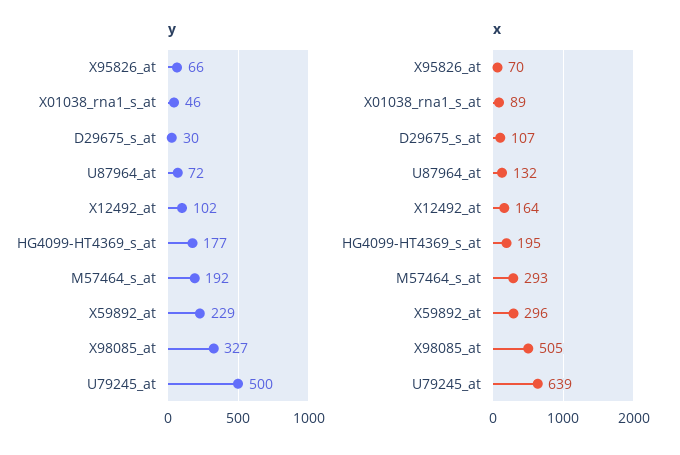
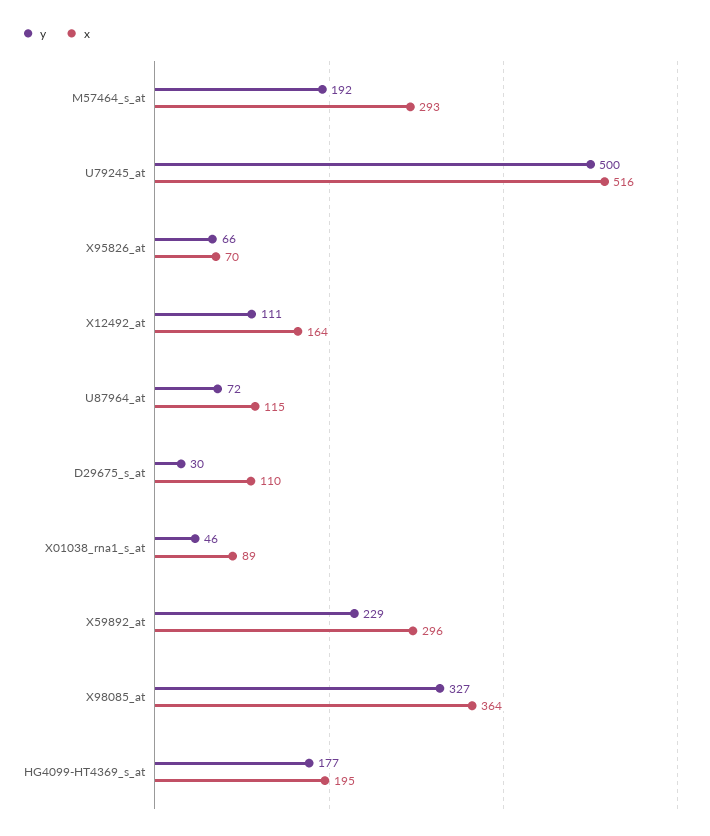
  {
    "y": {
      "X95826_at": 66,
      "X01038_rna1_s_at": 46,
      "D29675_s_at": 30,
      "U87964_at": 72,
-     "X12492_at": 102,
+     "X12492_at": 111,
      "HG4099-HT4369_s_at": 177,
      "M57464_s_at": 192,
      "X59892_at": 229,
      "X98085_at": 327,
      "U79245_at": 500
    },
    "x": {
      "X95826_at": 70,
      "X01038_rna1_s_at": 89,
-     "D29675_s_at": 107,
+     "D29675_s_at": 110,
-     "U87964_at": 132,
+     "U87964_at": 115,
      "X12492_at": 164,
      "HG4099-HT4369_s_at": 195,
      "M57464_s_at": 293,
      "X59892_at": 296,
-     "X98085_at": 505,
+     "X98085_at": 364,
-     "U79245_at": 639
+     "U79245_at": 516
    }
  }

